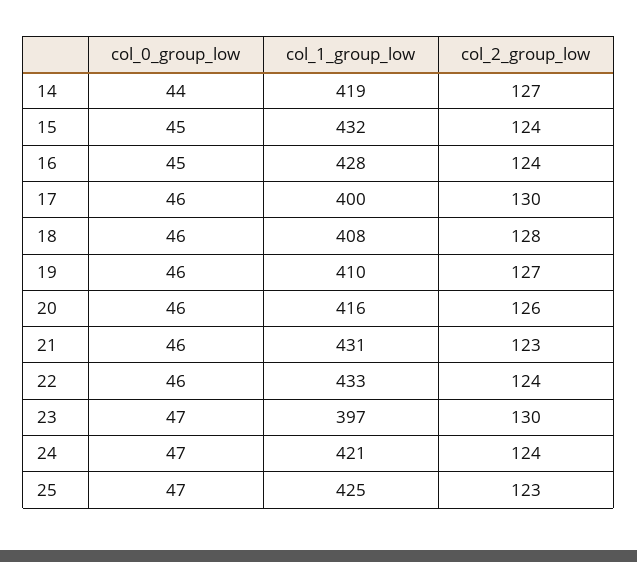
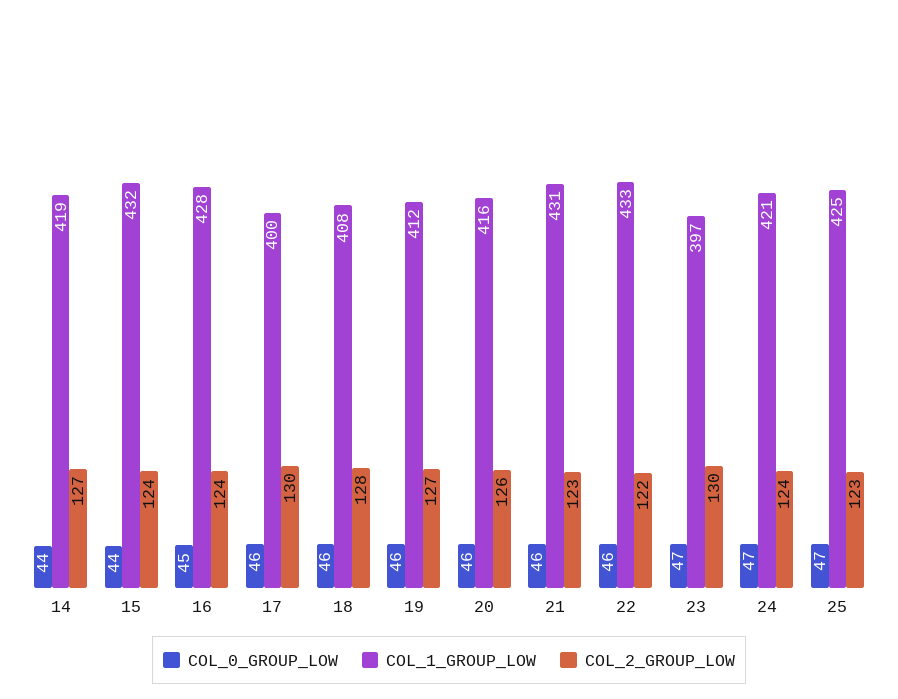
  {
    "col_0_group_low": {
      "14": 44,
-     "15": 45,
+     "15": 44,
      "16": 45,
      "17": 46,
      "18": 46,
      "19": 46,
      "20": 46,
      "21": 46,
      "22": 46,
      "23": 47,
      "24": 47,
      "25": 47
    },
    "col_1_group_low": {
      "14": 419,
      "15": 432,
      "16": 428,
      "17": 400,
      "18": 408,
-     "19": 410,
+     "19": 412,
      "20": 416,
      "21": 431,
      "22": 433,
      "23": 397,
      "24": 421,
      "25": 425
    },
    "col_2_group_low": {
      "14": 127,
      "15": 124,
      "16": 124,
      "17": 130,
      "18": 128,
      "19": 127,
      "20": 126,
      "21": 123,
-     "22": 124,
+     "22": 122,
      "23": 130,
      "24": 124,
      "25": 123
    }
  }

